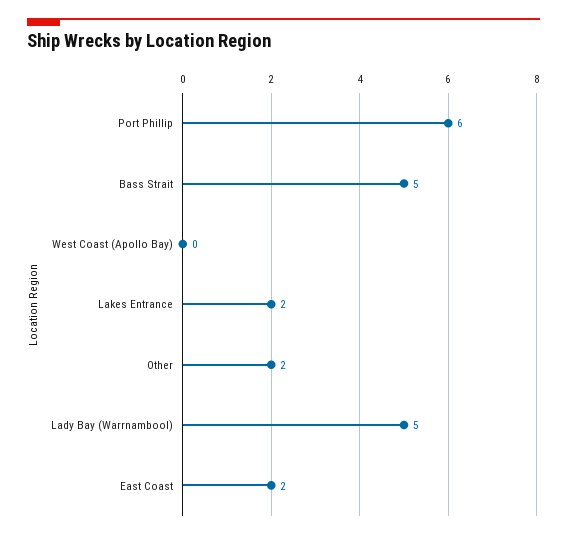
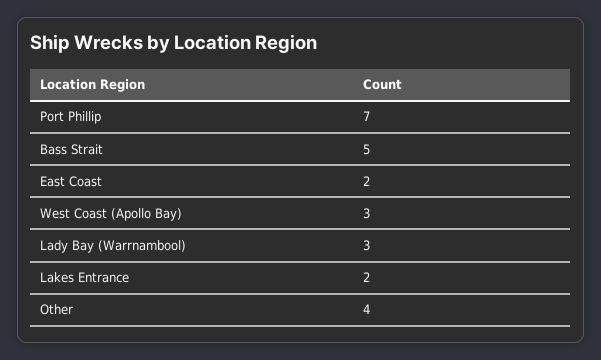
  {
-   "Port Phillip": 6,
+   "Port Phillip": 7,
    "Bass Strait": 5,
-   "West Coast (Apollo Bay)": 0,
+   "West Coast (Apollo Bay)": 3,
    "Lakes Entrance": 2,
-   "Other": 2,
+   "Other": 4,
-   "Lady Bay (Warrnambool)": 5,
+   "Lady Bay (Warrnambool)": 3,
    "East Coast": 2
  }

